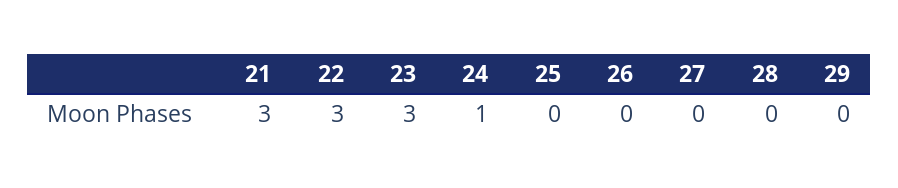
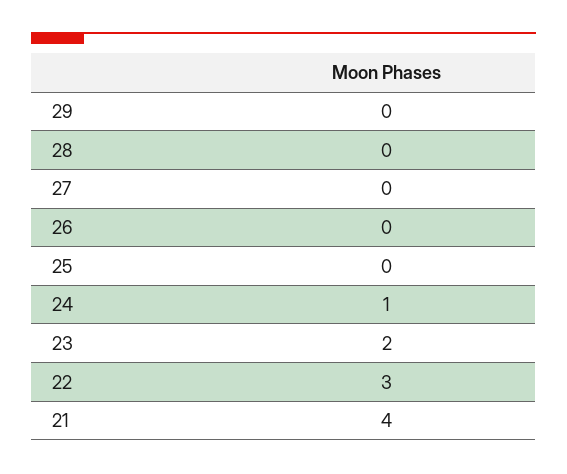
  {
-   "21": 3,
+   "21": 4,
    "22": 3,
-   "23": 3,
+   "23": 2,
    "24": 1,
    "25": 0,
    "26": 0,
    "27": 0,
    "28": 0,
    "29": 0
  }

